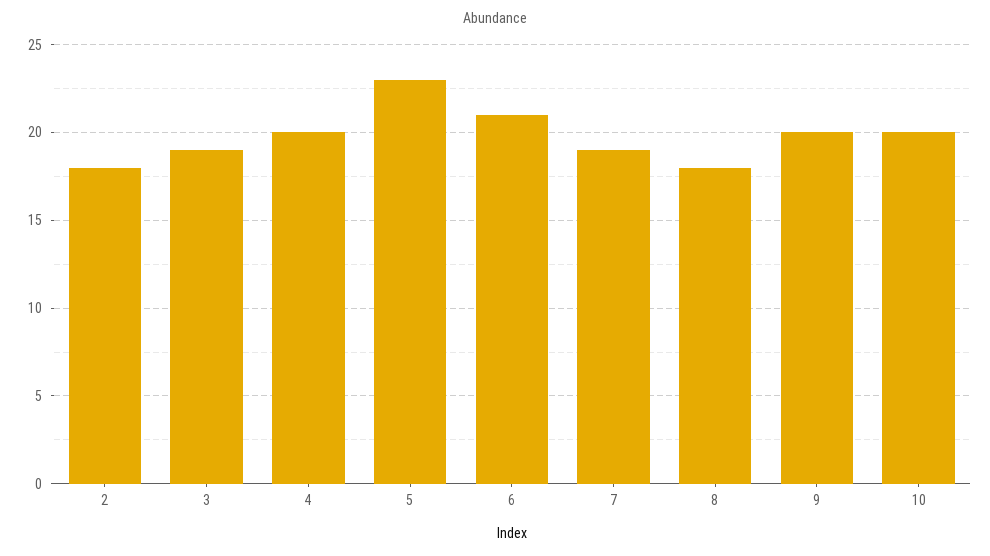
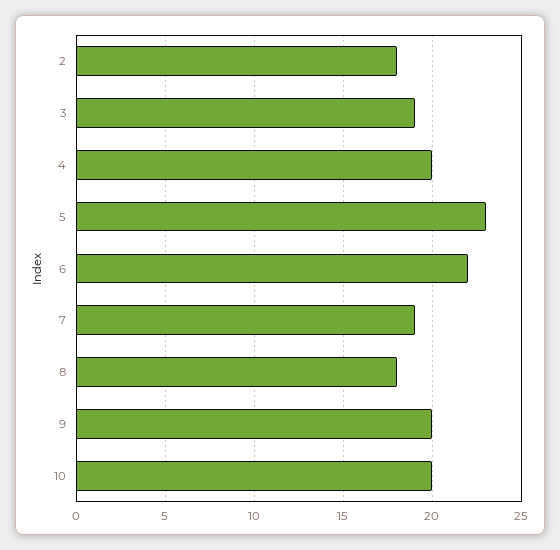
  {
    "2": 18,
    "3": 19,
    "4": 20,
    "5": 23,
-   "6": 21,
+   "6": 22,
    "7": 19,
    "8": 18,
    "9": 20,
    "10": 20
  }

